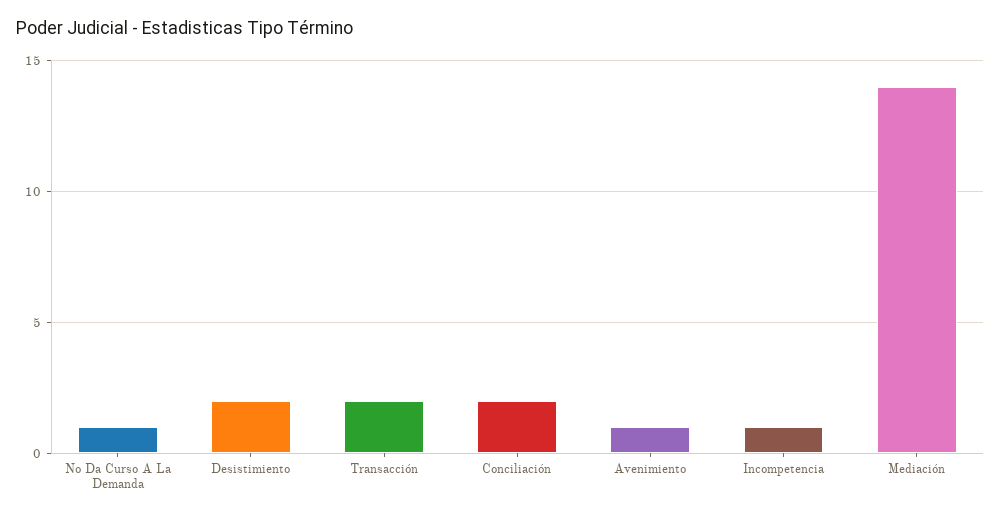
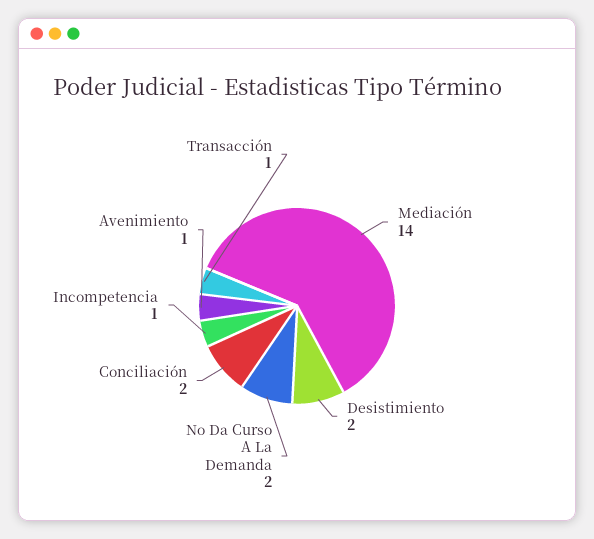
  {
-   "No Da Curso A La Demanda": 1,
+   "No Da Curso A La Demanda": 2,
    "Desistimiento": 2,
-   "Transacción": 2,
+   "Transacción": 1,
    "Conciliación": 2,
    "Avenimiento": 1,
    "Incompetencia": 1,
    "Mediación": 14
  }

